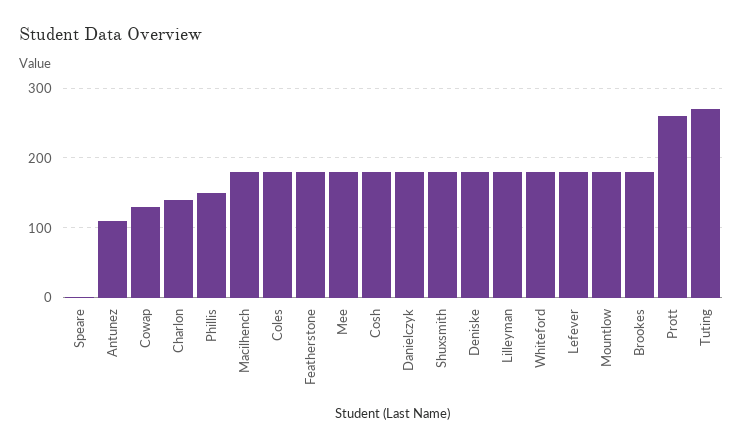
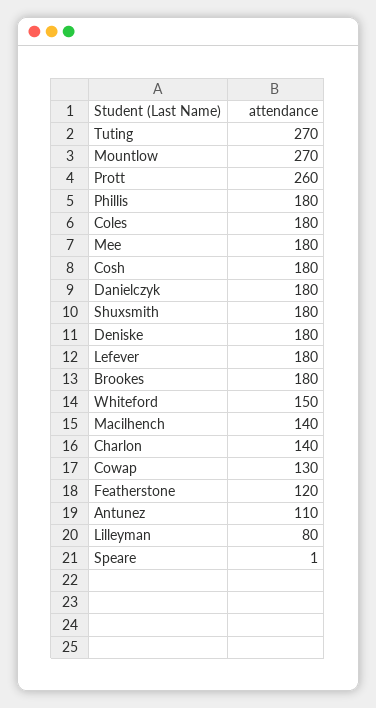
  {
    "Speare": 1,
    "Antunez": 110,
    "Cowap": 130,
    "Charlon": 140,
-   "Phillis": 150,
+   "Phillis": 180,
-   "Macilhench": 180,
+   "Macilhench": 140,
    "Coles": 180,
-   "Featherstone": 180,
+   "Featherstone": 120,
    "Mee": 180,
    "Cosh": 180,
    "Danielczyk": 180,
    "Shuxsmith": 180,
    "Deniske": 180,
-   "Lilleyman": 180,
+   "Lilleyman": 80,
-   "Whiteford": 180,
+   "Whiteford": 150,
    "Lefever": 180,
-   "Mountlow": 180,
+   "Mountlow": 270,
    "Brookes": 180,
    "Prott": 260,
    "Tuting": 270
  }

